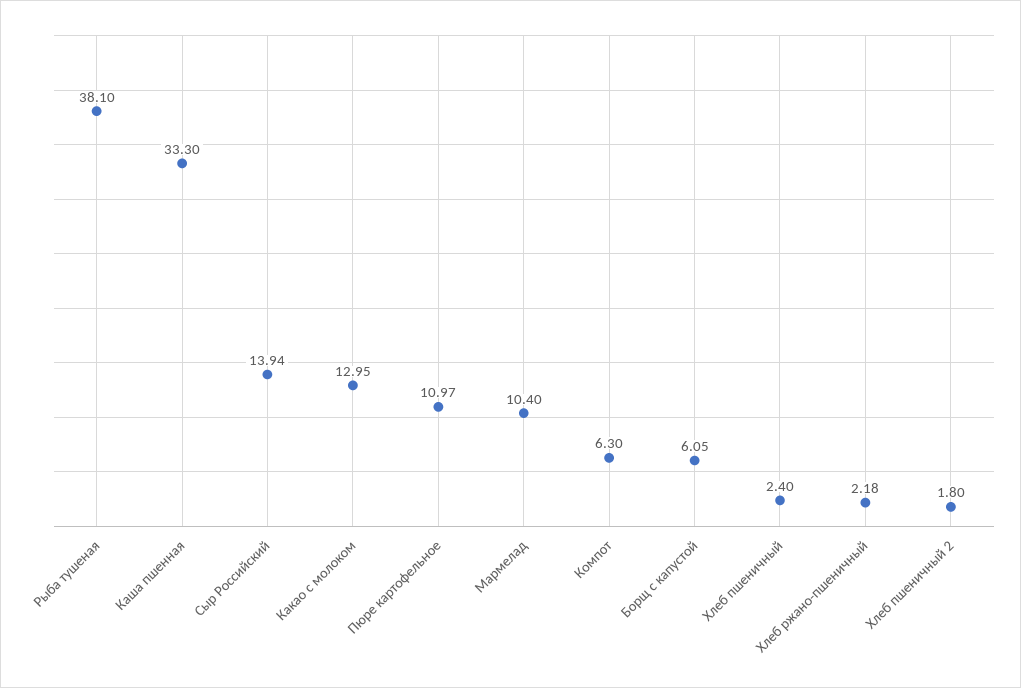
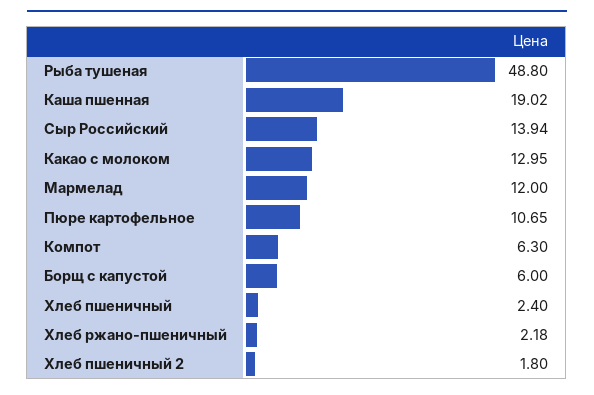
  {
-   "Рыба тушеная": 38.1,
+   "Рыба тушеная": 48.8,
-   "Каша пшенная": 33.3,
+   "Каша пшенная": 19.02,
    "Сыр Российский": 13.94,
    "Какао с молоком": 12.95,
-   "Пюре картофельное": 10.97,
+   "Пюре картофельное": 10.65,
-   "Мармелад": 10.4,
+   "Мармелад": 12,
    "Компот": 6.3,
-   "Борщ с капустой": 6.05,
+   "Борщ с капустой": 6,
    "Хлеб пшеничный": 2.4,
    "Хлеб ржано-пшеничный": 2.18,
    "Хлеб пшеничный 2": 1.8
  }

